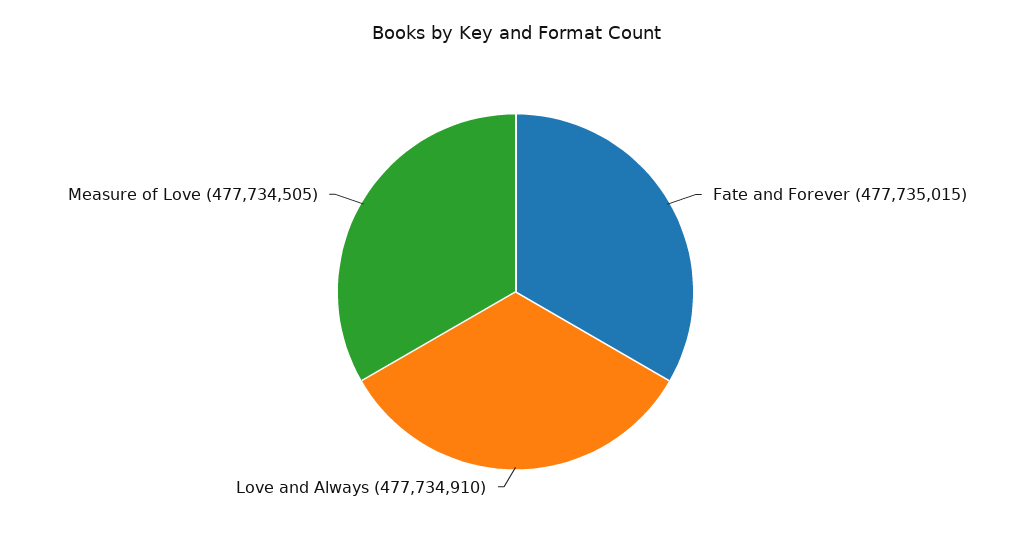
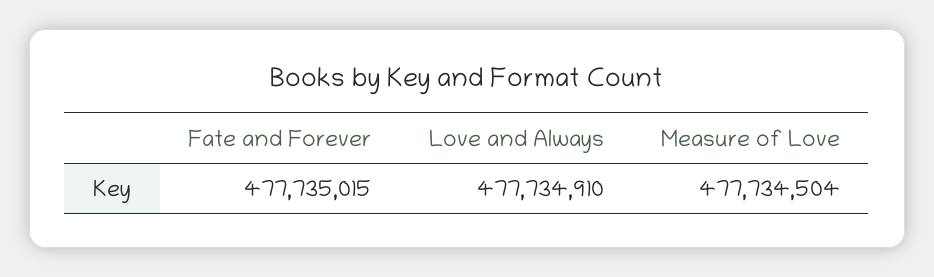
  {
    "Fate and Forever": 477735015,
    "Love and Always": 477734910,
-   "Measure of Love": 477734505
+   "Measure of Love": 477734504
  }

